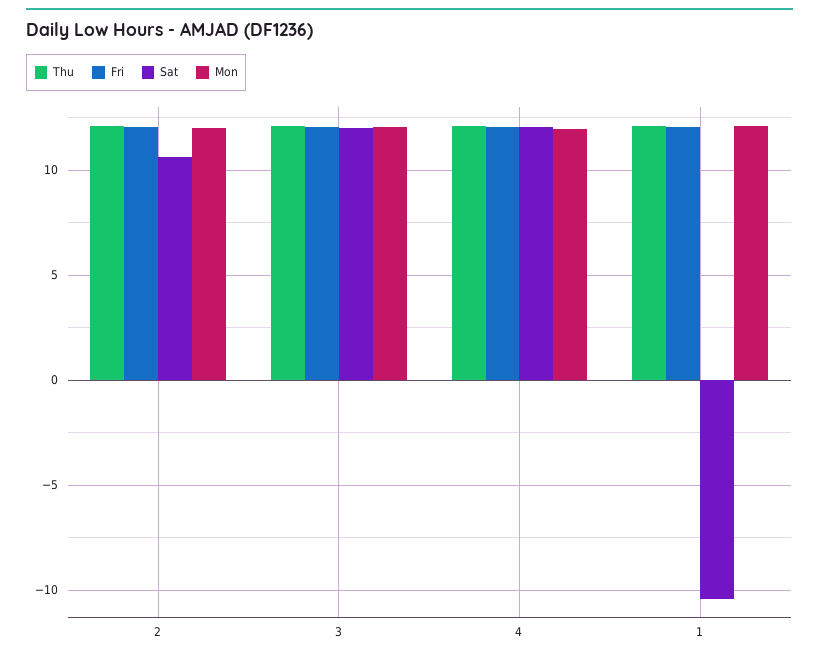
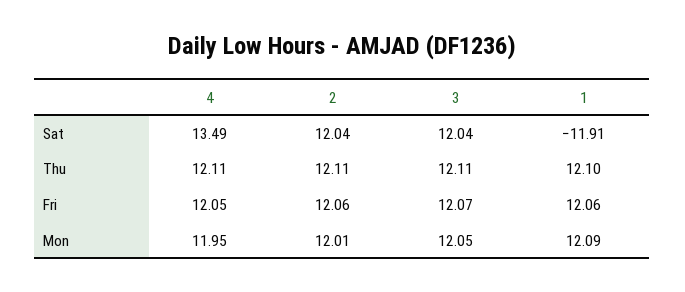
  {
    "Thu": {
      "2": 12.11,
      "3": 12.11,
      "4": 12.11,
      "1": 12.1
    },
    "Fri": {
      "2": 12.06,
      "3": 12.07,
      "4": 12.05,
      "1": 12.06
    },
    "Sat": {
-     "2": 10.5,
+     "2": 12.04,
      "3": 12.04,
-     "4": 12,
+     "4": 13.49,
-     "1": -10.5
+     "1": -11.91
    },
    "Mon": {
      "2": 12.01,
      "3": 12.05,
      "4": 11.95,
      "1": 12.09
    }
  }

